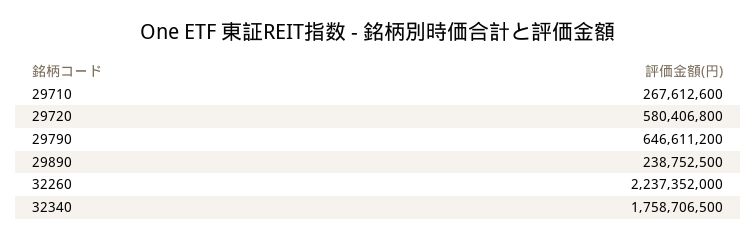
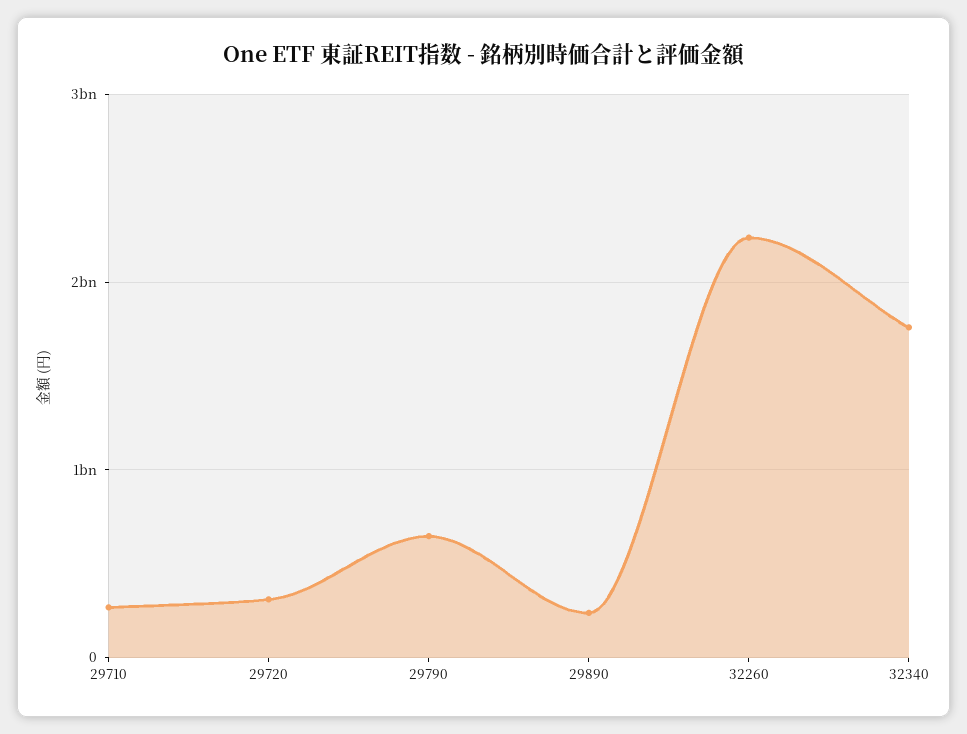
  {
    "29710": 267612600,
-   "29720": 580406800,
+   "29720": 300000000,
    "29790": 646611200,
    "29890": 238752500,
    "32260": 2237352000,
    "32340": 1758706500
  }

